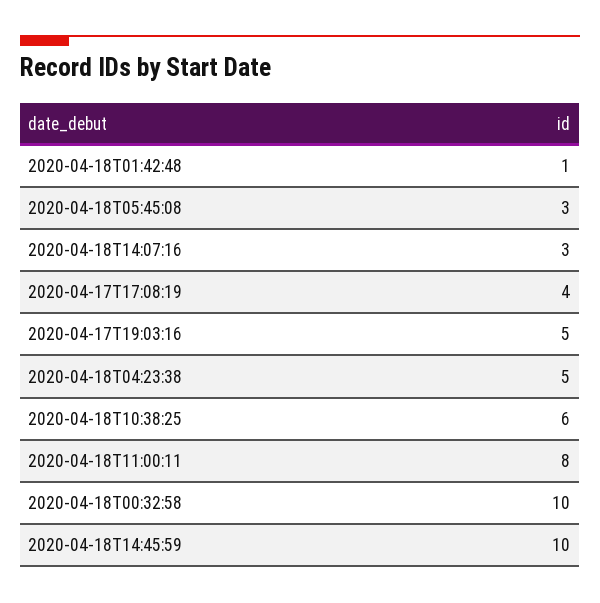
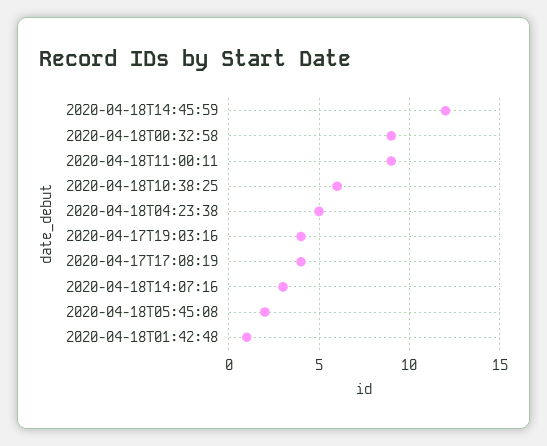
  {
    "2020-04-18T01:42:48": 1,
-   "2020-04-18T05:45:08": 3,
+   "2020-04-18T05:45:08": 2,
    "2020-04-18T14:07:16": 3,
    "2020-04-17T17:08:19": 4,
-   "2020-04-17T19:03:16": 5,
+   "2020-04-17T19:03:16": 4,
    "2020-04-18T04:23:38": 5,
    "2020-04-18T10:38:25": 6,
-   "2020-04-18T11:00:11": 8,
+   "2020-04-18T11:00:11": 9,
-   "2020-04-18T00:32:58": 10,
+   "2020-04-18T00:32:58": 9,
-   "2020-04-18T14:45:59": 10
+   "2020-04-18T14:45:59": 12
  }

